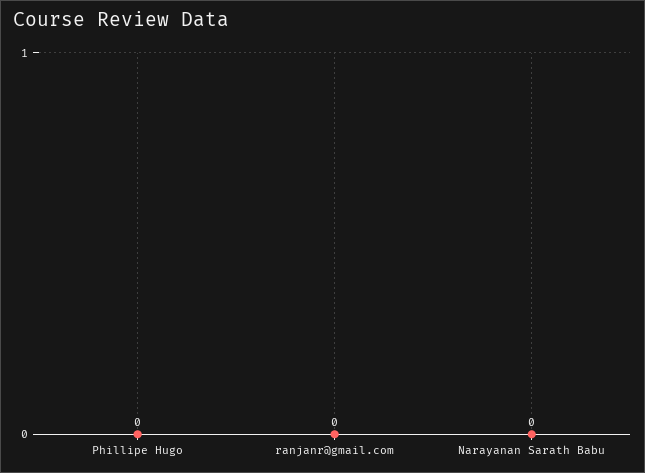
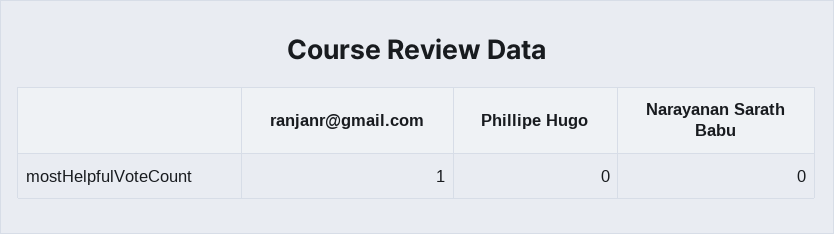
  {
    "Phillipe Hugo": 0,
-   "ranjanr@gmail.com": 0,
+   "ranjanr@gmail.com": 1,
    "Narayanan Sarath Babu": 0
  }

